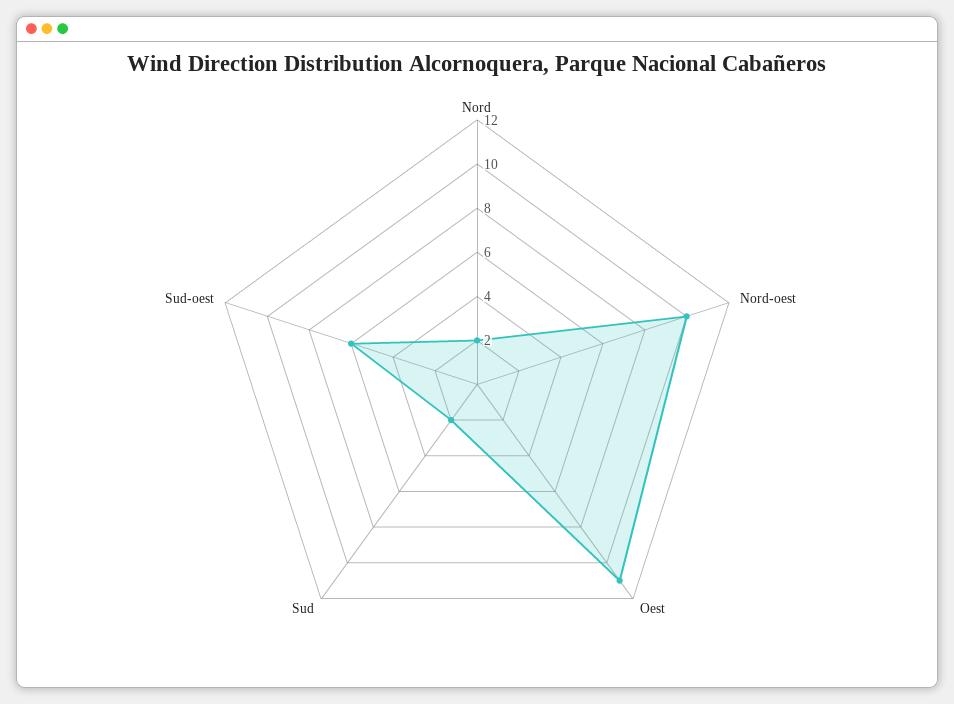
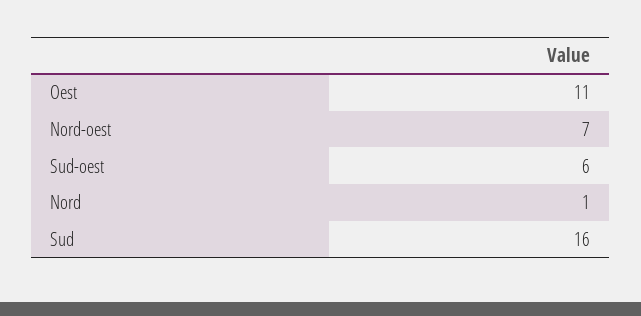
  {
-   "Nord": 2,
+   "Nord": 1,
-   "Nord-oest": 10,
+   "Nord-oest": 7,
    "Oest": 11,
-   "Sud": 2,
+   "Sud": 16,
    "Sud-oest": 6
  }

